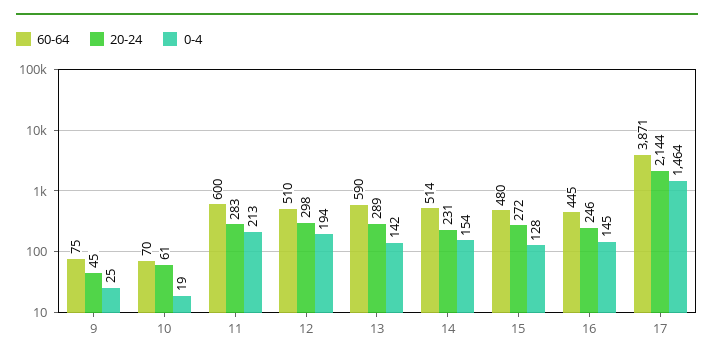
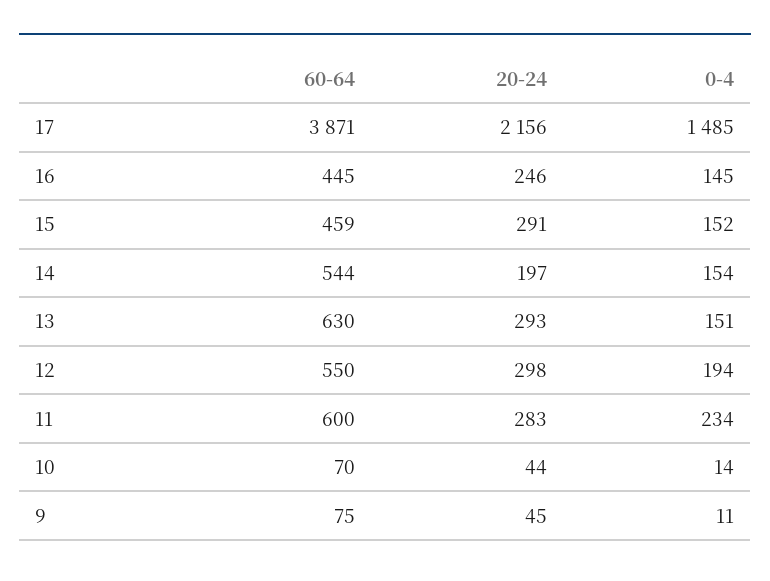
  {
    "60-64": {
      "9": 75,
      "10": 70,
      "11": 600,
-     "12": 510,
+     "12": 550,
-     "13": 590,
+     "13": 630,
-     "14": 514,
+     "14": 544,
-     "15": 480,
+     "15": 459,
      "16": 445,
      "17": 3871
    },
    "20-24": {
      "9": 45,
-     "10": 61,
+     "10": 44,
      "11": 283,
      "12": 298,
-     "13": 289,
+     "13": 293,
-     "14": 231,
+     "14": 197,
-     "15": 272,
+     "15": 291,
      "16": 246,
-     "17": 2144
+     "17": 2156
    },
    "0-4": {
-     "9": 25,
+     "9": 11,
-     "10": 19,
+     "10": 14,
-     "11": 213,
+     "11": 234,
      "12": 194,
-     "13": 142,
+     "13": 151,
      "14": 154,
-     "15": 128,
+     "15": 152,
      "16": 145,
-     "17": 1464
+     "17": 1485
    }
  }

